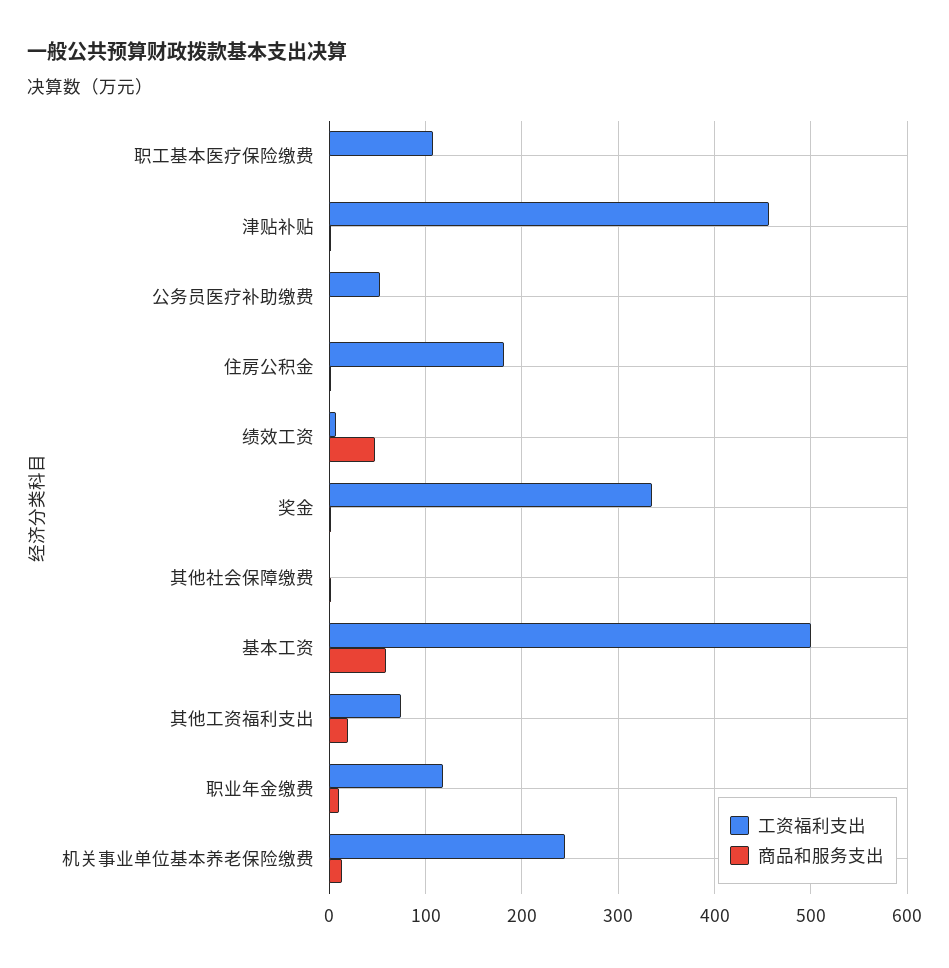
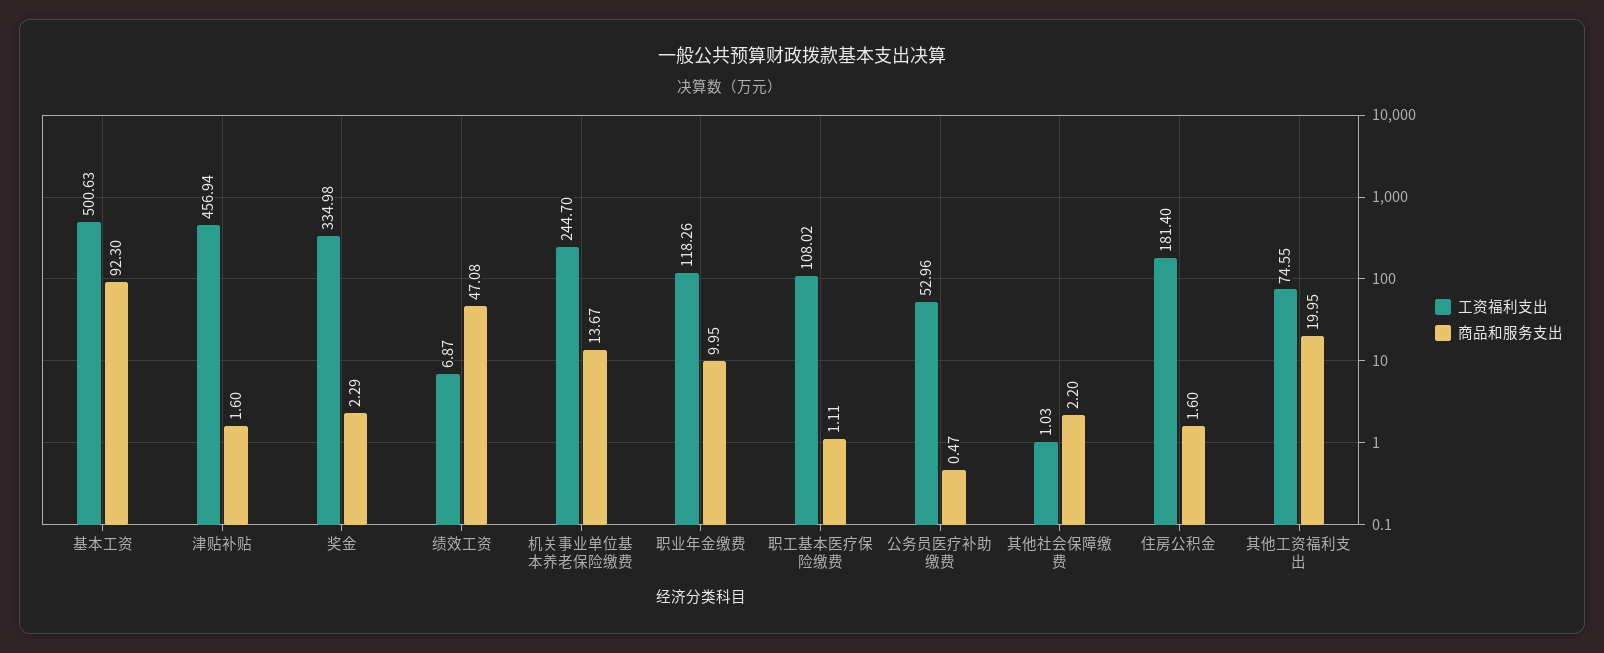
  {
    "工资福利支出": {
      "职工基本医疗保险缴费": 108.02,
      "津贴补贴": 456.94,
      "公务员医疗补助缴费": 52.96,
      "住房公积金": 181.4,
      "绩效工资": 6.87,
      "奖金": 334.98,
      "其他社会保障缴费": 1.03,
      "基本工资": 500.63,
      "其他工资福利支出": 74.55,
      "职业年金缴费": 118.26,
      "机关事业单位基本养老保险缴费": 244.7
    },
    "商品和服务支出": {
      "职工基本医疗保险缴费": 1.11,
      "津贴补贴": 1.6,
      "公务员医疗补助缴费": 0.47,
      "住房公积金": 1.6,
      "绩效工资": 47.08,
      "奖金": 2.29,
      "其他社会保障缴费": 2.2,
-     "基本工资": 60,
+     "基本工资": 92.3,
      "其他工资福利支出": 19.95,
      "职业年金缴费": 9.95,
      "机关事业单位基本养老保险缴费": 13.67
    }
  }

